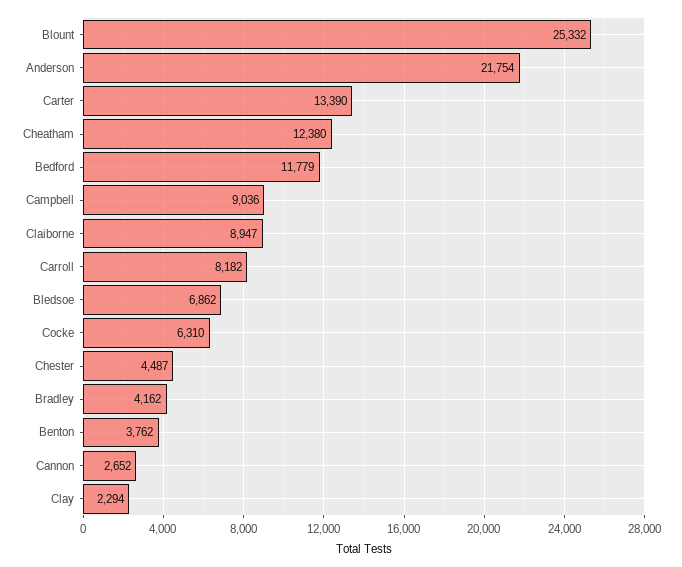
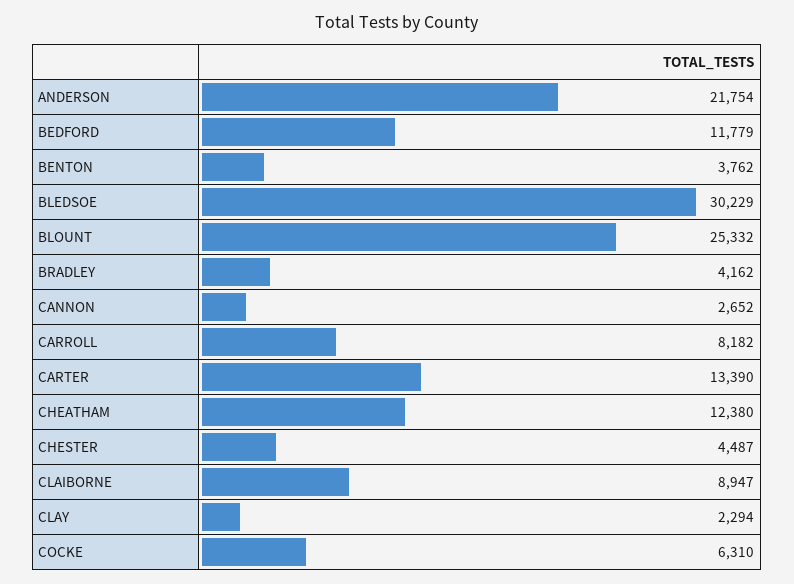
  {
    "Blount": 25332,
    "Anderson": 21754,
    "Carter": 13390,
    "Cheatham": 12380,
    "Bedford": 11779,
-   "Campbell": 9036,
    "Claiborne": 8947,
    "Carroll": 8182,
-   "Bledsoe": 6862,
+   "Bledsoe": 30229,
    "Cocke": 6310,
    "Chester": 4487,
    "Bradley": 4162,
    "Benton": 3762,
    "Cannon": 2652,
    "Clay": 2294
  }

